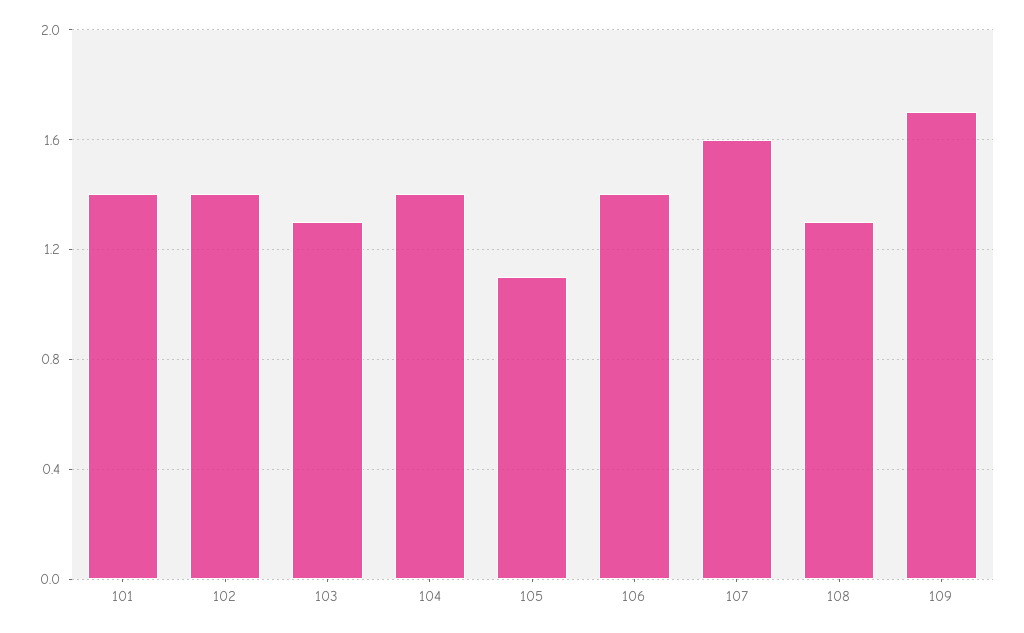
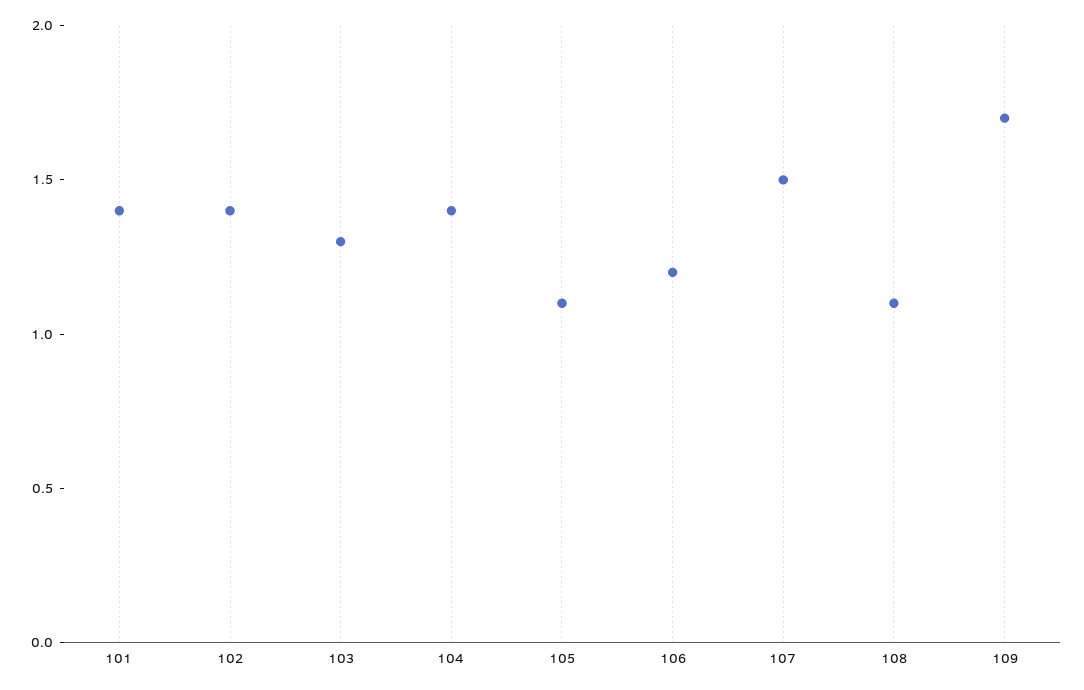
  {
    "101": 1.4,
    "102": 1.4,
    "103": 1.3,
    "104": 1.4,
    "105": 1.1,
-   "106": 1.4,
+   "106": 1.2,
-   "107": 1.6,
+   "107": 1.5,
-   "108": 1.3,
+   "108": 1.1,
    "109": 1.7
  }

